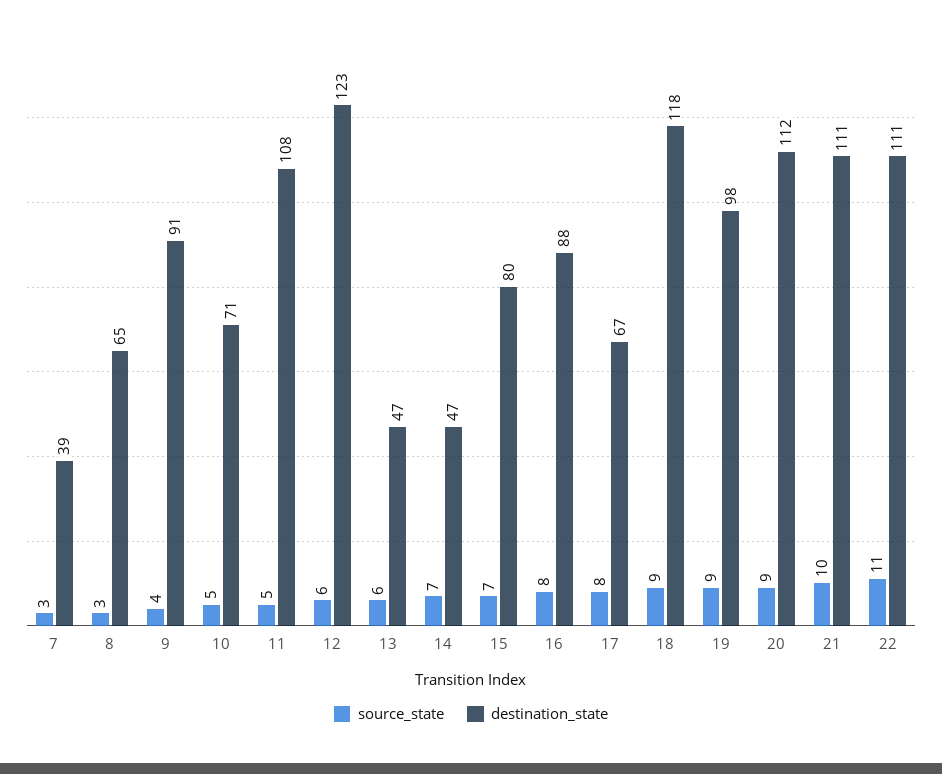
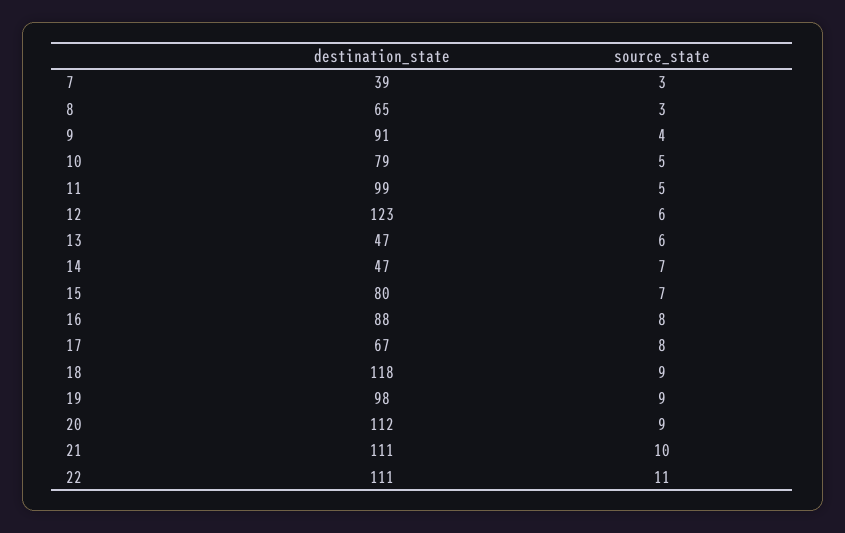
  {
    "source_state": {
      "7": 3,
      "8": 3,
      "9": 4,
      "10": 5,
      "11": 5,
      "12": 6,
      "13": 6,
      "14": 7,
      "15": 7,
      "16": 8,
      "17": 8,
      "18": 9,
      "19": 9,
      "20": 9,
      "21": 10,
      "22": 11
    },
    "destination_state": {
      "7": 39,
      "8": 65,
      "9": 91,
-     "10": 71,
+     "10": 79,
-     "11": 108,
+     "11": 99,
      "12": 123,
      "13": 47,
      "14": 47,
      "15": 80,
      "16": 88,
      "17": 67,
      "18": 118,
      "19": 98,
      "20": 112,
      "21": 111,
      "22": 111
    }
  }

